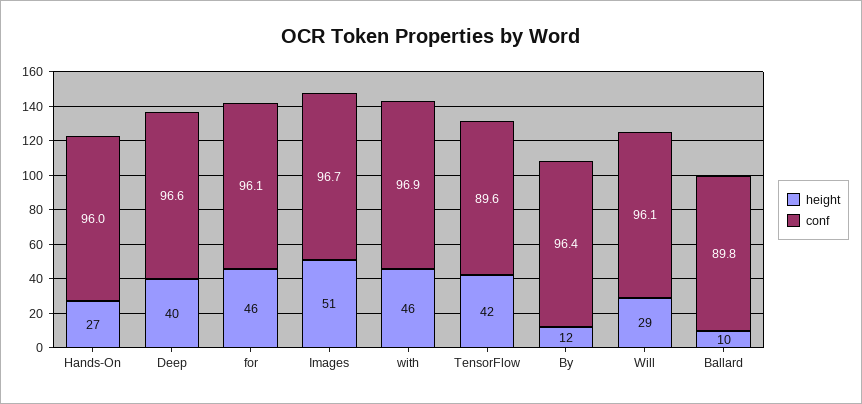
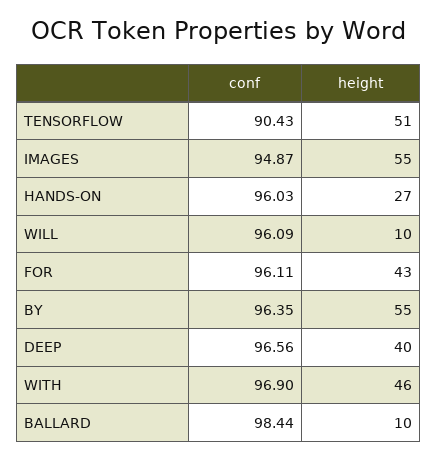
  {
    "height": {
      "Hands-On": 27,
      "Deep": 40,
-     "for": 46,
+     "for": 43,
-     "Images": 51,
+     "Images": 55,
      "with": 46,
-     "TensorFlow": 42,
+     "TensorFlow": 51,
-     "By": 12,
+     "By": 55,
-     "Will": 29,
+     "Will": 10,
      "Ballard": 10
    },
    "conf": {
      "Hands-On": 96.03,
      "Deep": 96.56,
      "for": 96.11,
-     "Images": 96.7,
+     "Images": 94.87,
      "with": 96.9,
-     "TensorFlow": 89.6,
+     "TensorFlow": 90.43,
      "By": 96.35,
      "Will": 96.09,
-     "Ballard": 89.8
+     "Ballard": 98.44
    }
  }

